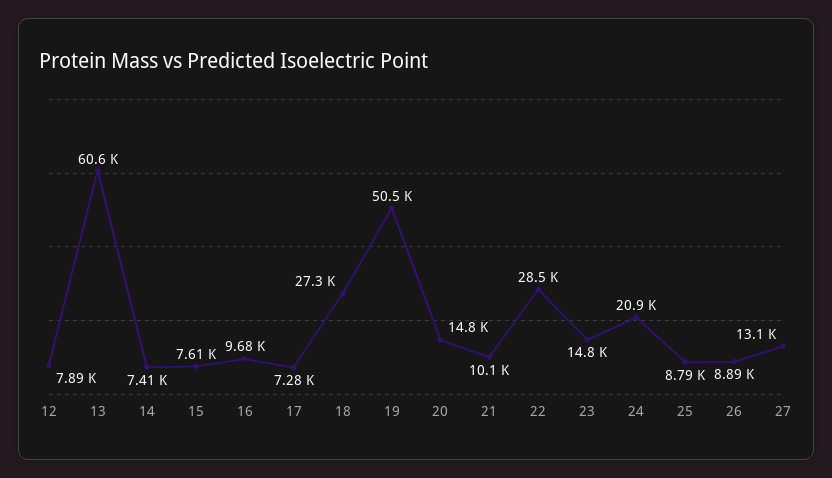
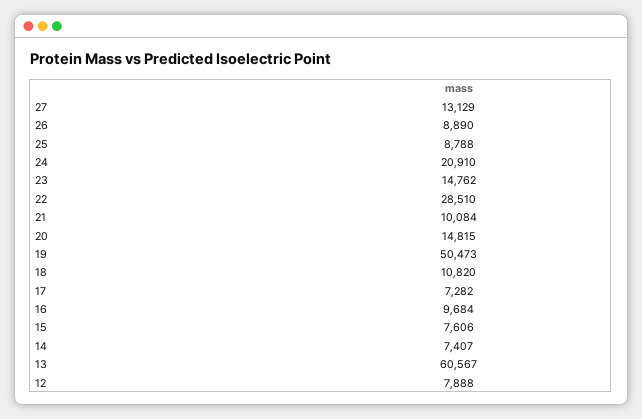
  {
    "12": 7888,
    "13": 60567,
    "14": 7407,
    "15": 7606,
    "16": 9684,
    "17": 7282,
-   "18": 27300,
+   "18": 10820,
    "19": 50473,
    "20": 14815,
    "21": 10084,
    "22": 28510,
    "23": 14762,
    "24": 20910,
    "25": 8788,
    "26": 8890,
    "27": 13129
  }

